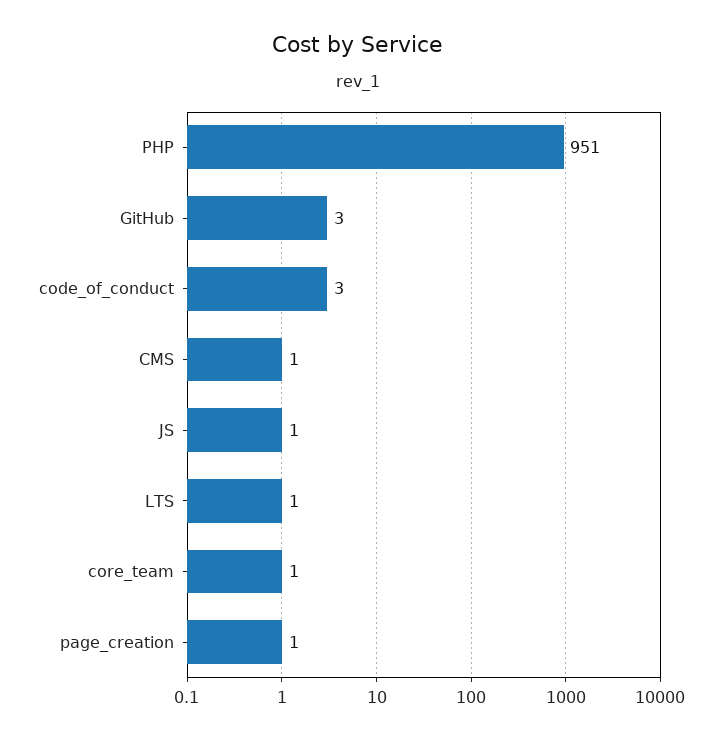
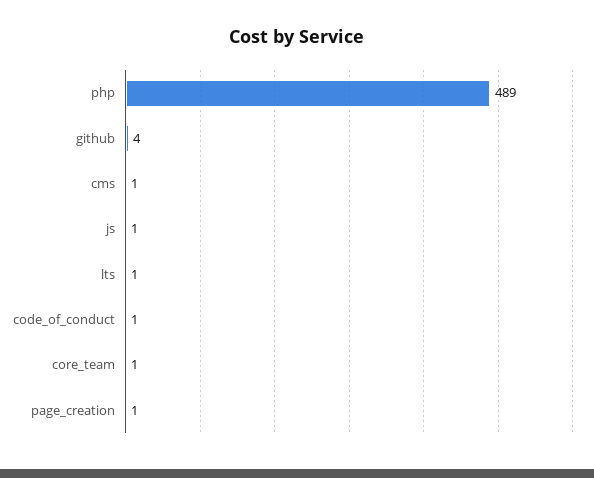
  {
-   "PHP": 951,
+   "PHP": 489,
-   "GitHub": 3,
+   "GitHub": 4,
-   "code_of_conduct": 3,
+   "code_of_conduct": 1,
    "CMS": 1,
    "JS": 1,
    "LTS": 1,
    "core_team": 1,
    "page_creation": 1
  }

